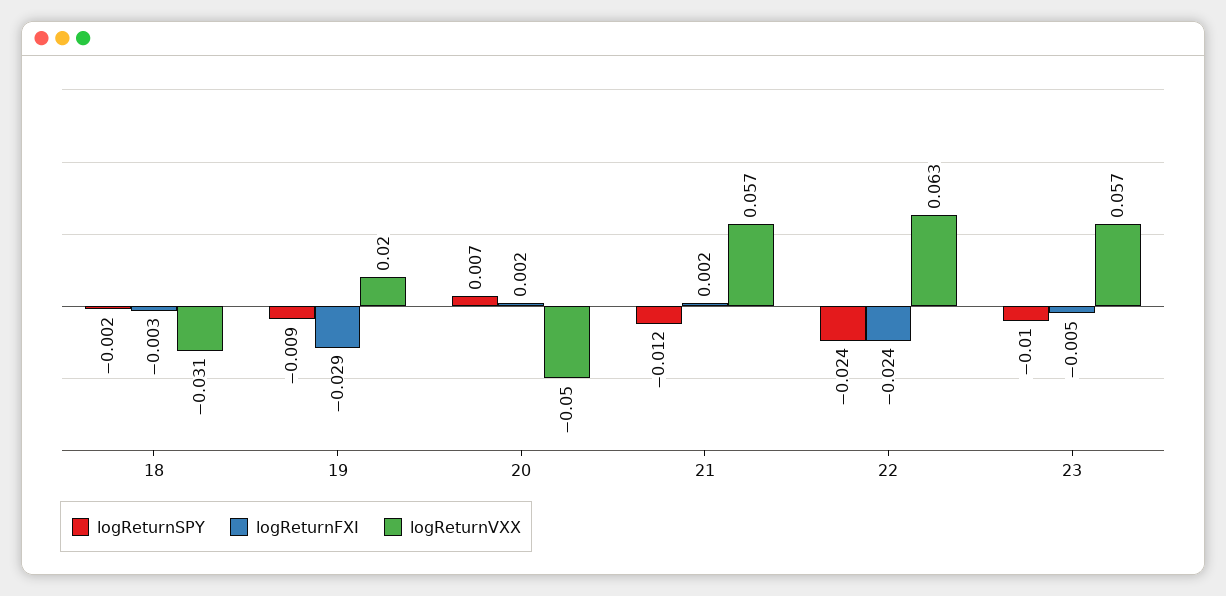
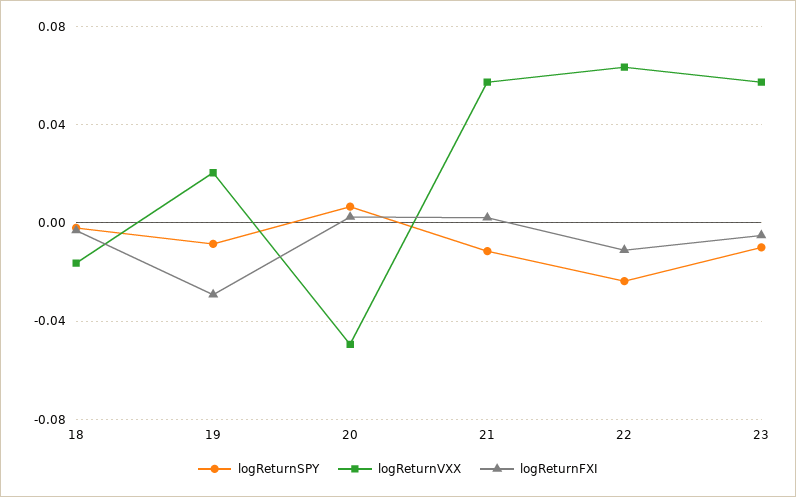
  {
    "logReturnSPY": {
      "18": -0.002,
      "19": -0.009,
      "20": 0.007,
      "21": -0.012,
      "22": -0.024,
      "23": -0.01
    },
    "logReturnFXI": {
      "18": -0.003,
      "19": -0.029,
      "20": 0.002,
      "21": 0.002,
-     "22": -0.024,
+     "22": -0.01,
      "23": -0.005
    },
    "logReturnVXX": {
-     "18": -0.031,
+     "18": -0.015,
      "19": 0.02,
      "20": -0.05,
      "21": 0.057,
      "22": 0.063,
      "23": 0.057
    }
  }

